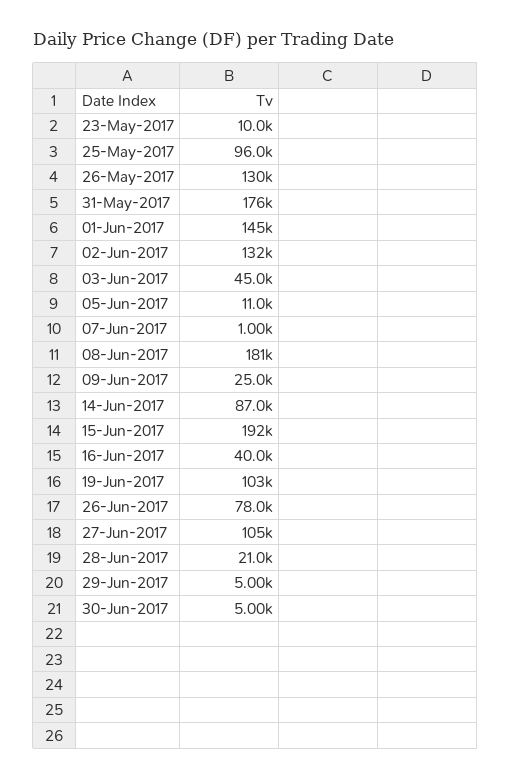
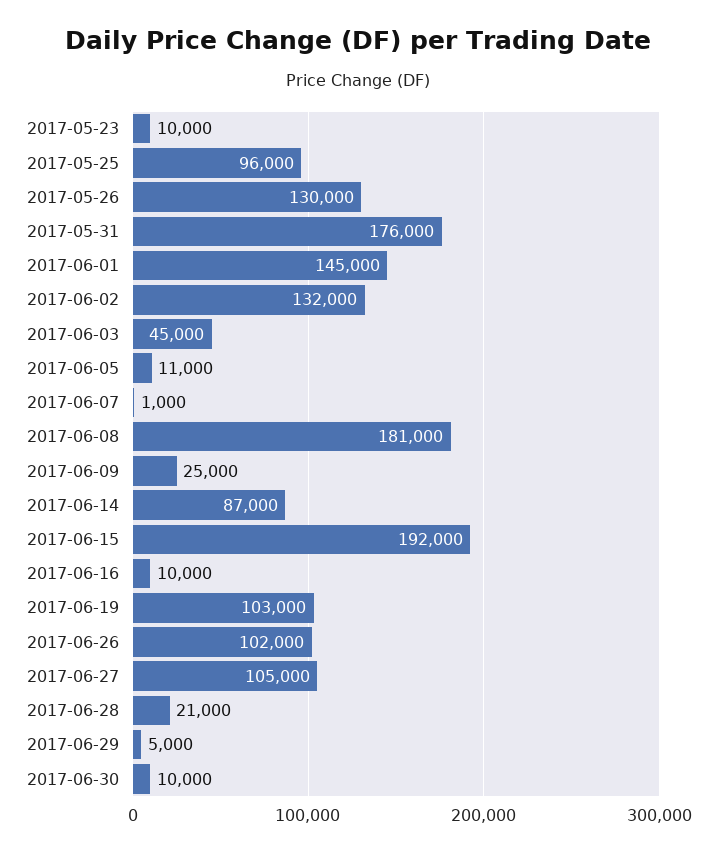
  {
    "23-May-2017": 10000,
    "25-May-2017": 96000,
    "26-May-2017": 130000,
    "31-May-2017": 176000,
    "01-Jun-2017": 145000,
    "02-Jun-2017": 132000,
    "03-Jun-2017": 45000,
    "05-Jun-2017": 11000,
    "07-Jun-2017": 1000,
    "08-Jun-2017": 181000,
    "09-Jun-2017": 25000,
    "14-Jun-2017": 87000,
    "15-Jun-2017": 192000,
-   "16-Jun-2017": 40000,
+   "16-Jun-2017": 10000,
    "19-Jun-2017": 103000,
-   "26-Jun-2017": 78000,
+   "26-Jun-2017": 102000,
    "27-Jun-2017": 105000,
    "28-Jun-2017": 21000,
    "29-Jun-2017": 5000,
-   "30-Jun-2017": 5000
+   "30-Jun-2017": 10000
  }

